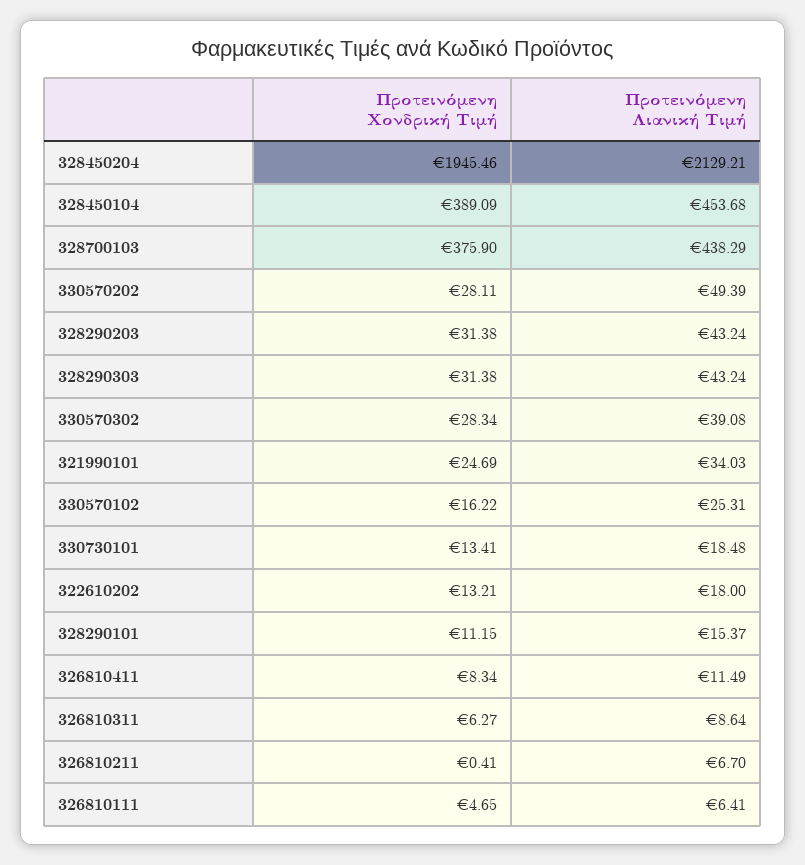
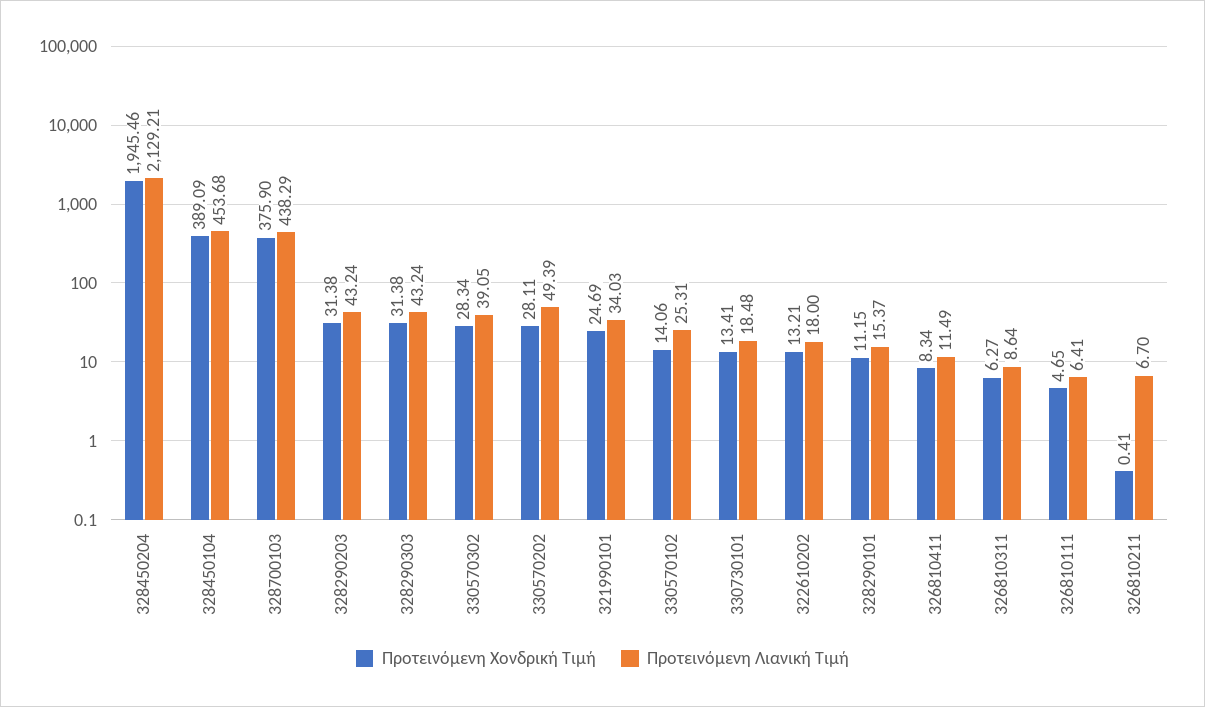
  {
    "Προτεινόμενη Χονδρική Τιμή": {
      "328450204": 1945.46,
      "328450104": 389.09,
      "328700103": 375.9,
      "330570202": 28.11,
      "328290203": 31.38,
      "328290303": 31.38,
      "330570302": 28.34,
      "321990101": 24.69,
-     "330570102": 16.22,
+     "330570102": 14.06,
      "330730101": 13.41,
      "322610202": 13.21,
      "328290101": 11.15,
      "326810411": 8.34,
      "326810311": 6.27,
      "326810211": 0.41,
      "326810111": 4.65
    },
    "Προτεινόμενη Λιανική Τιμή": {
      "328450204": 2129.21,
      "328450104": 453.68,
      "328700103": 438.29,
      "330570202": 49.39,
      "328290203": 43.24,
      "328290303": 43.24,
-     "330570302": 39.08,
+     "330570302": 39.05,
      "321990101": 34.03,
      "330570102": 25.31,
      "330730101": 18.48,
      "322610202": 18,
      "328290101": 15.37,
      "326810411": 11.49,
      "326810311": 8.64,
      "326810211": 6.7,
      "326810111": 6.41
    }
  }

